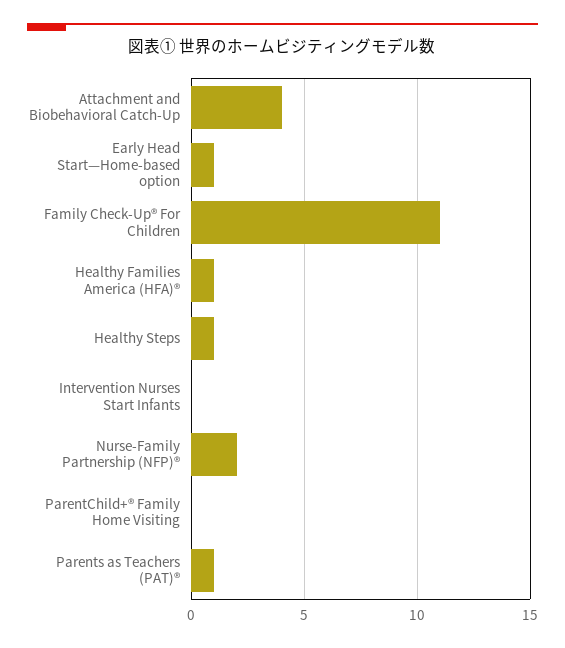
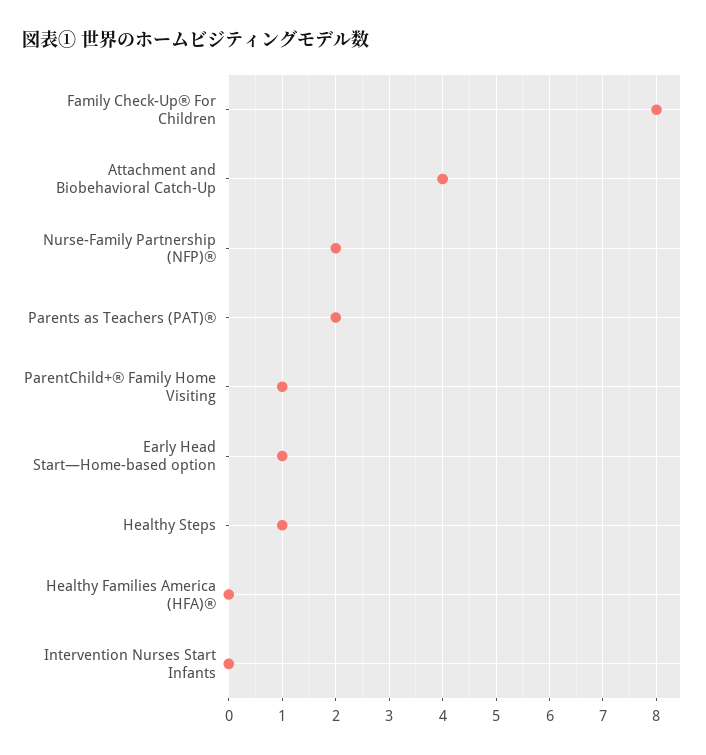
  {
    "Attachment and Biobehavioral Catch-Up": 4,
    "Early Head Start—Home-based option": 1,
-   "Family Check-Up® For Children": 11,
+   "Family Check-Up® For Children": 8,
-   "Healthy Families America (HFA)®": 1,
+   "Healthy Families America (HFA)®": 0,
    "Healthy Steps": 1,
    "Intervention Nurses Start Infants": 0,
    "Nurse-Family Partnership (NFP)®": 2,
-   "ParentChild+® Family Home Visiting": 0,
+   "ParentChild+® Family Home Visiting": 1,
-   "Parents as Teachers (PAT)®": 1
+   "Parents as Teachers (PAT)®": 2
  }

